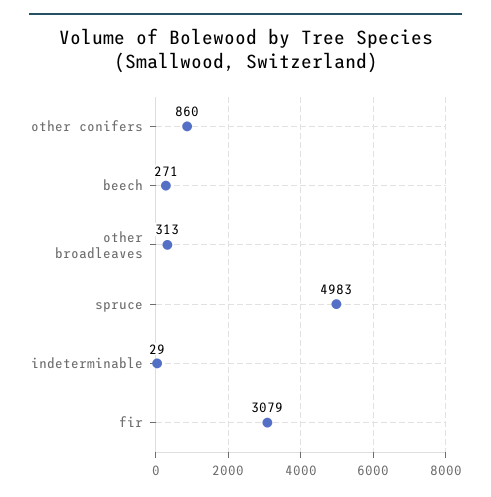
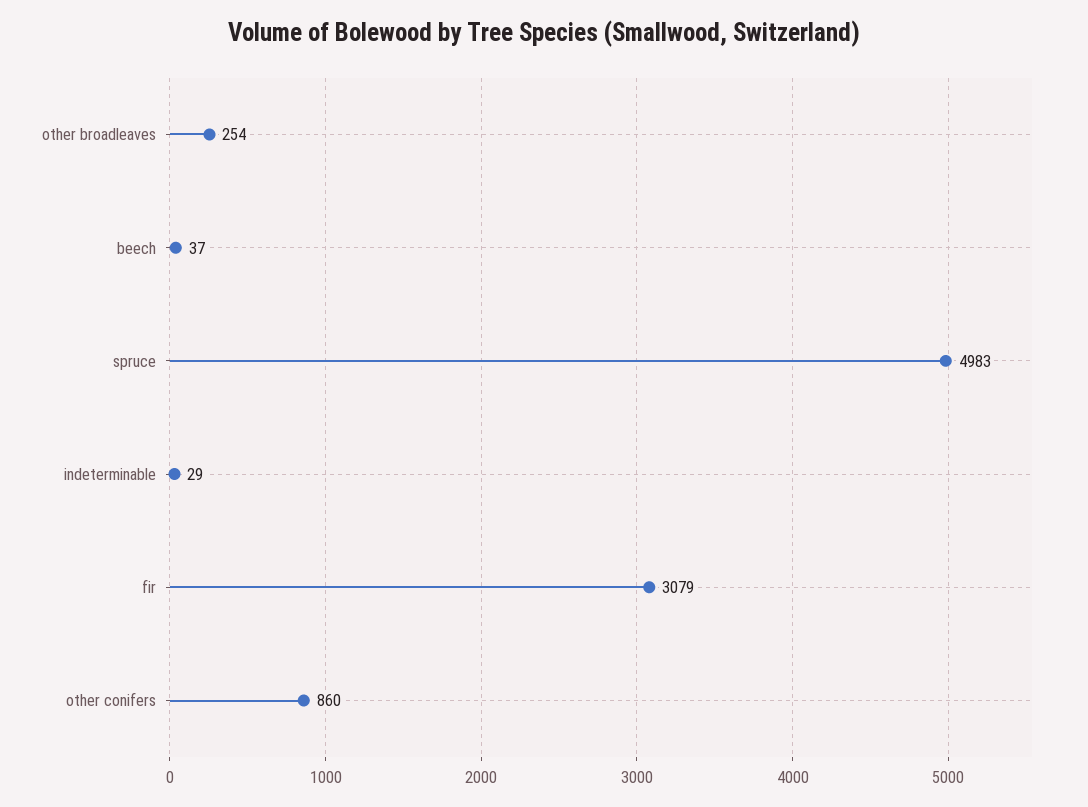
  {
    "other conifers": 860,
-   "beech": 271,
+   "beech": 37,
-   "other broadleaves": 313,
+   "other broadleaves": 254,
    "spruce": 4983,
    "indeterminable": 29,
    "fir": 3079
  }

